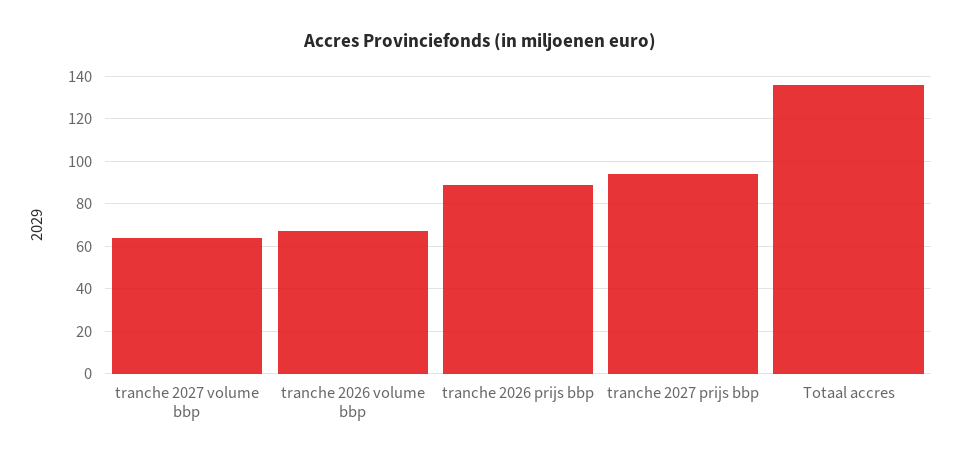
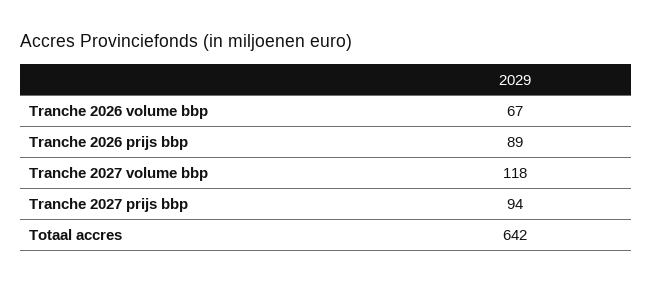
  {
-   "tranche 2027 volume bbp": 65,
+   "tranche 2027 volume bbp": 118,
    "tranche 2026 volume bbp": 67,
    "tranche 2026 prijs bbp": 89,
    "tranche 2027 prijs bbp": 94,
-   "Totaal accres": 135
+   "Totaal accres": 642
  }

